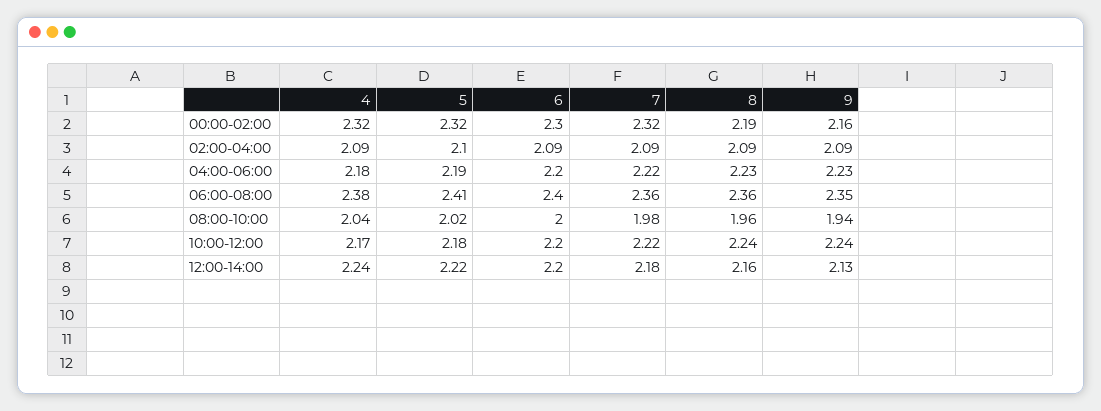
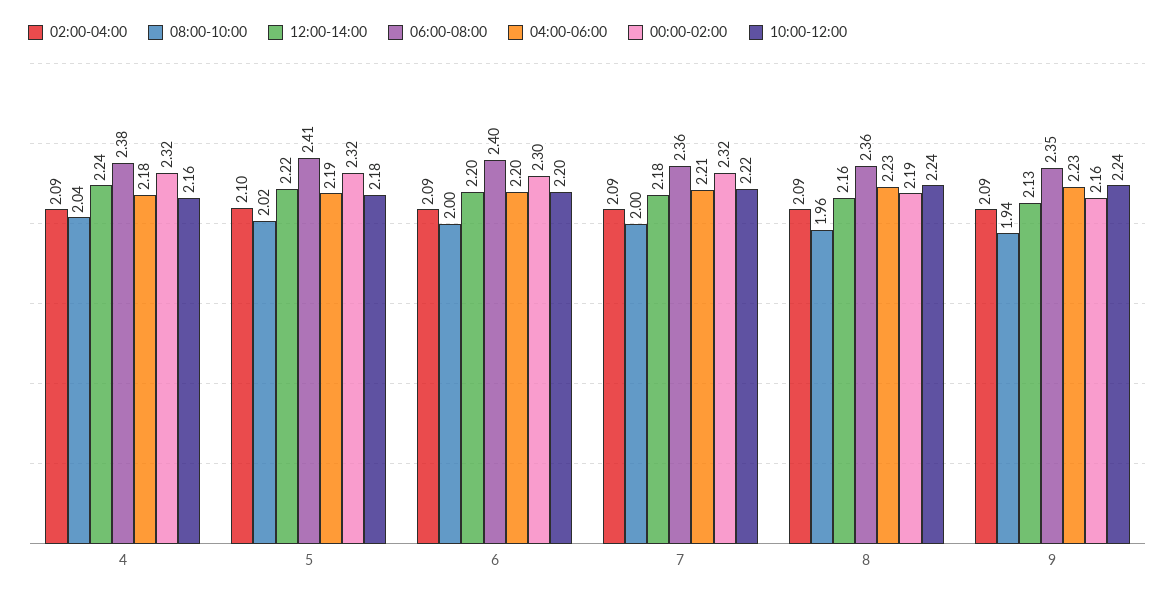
  {
    "00:00-02:00": {
      "4": 2.32,
      "5": 2.32,
      "6": 2.3,
      "7": 2.32,
      "8": 2.19,
      "9": 2.16
    },
    "02:00-04:00": {
      "4": 2.09,
      "5": 2.1,
      "6": 2.09,
      "7": 2.09,
      "8": 2.09,
      "9": 2.09
    },
    "04:00-06:00": {
      "4": 2.18,
      "5": 2.19,
      "6": 2.2,
-     "7": 2.22,
+     "7": 2.21,
      "8": 2.23,
      "9": 2.23
    },
    "06:00-08:00": {
      "4": 2.38,
      "5": 2.41,
      "6": 2.4,
      "7": 2.36,
      "8": 2.36,
      "9": 2.35
    },
    "08:00-10:00": {
      "4": 2.04,
      "5": 2.02,
      "6": 2,
-     "7": 1.98,
+     "7": 2,
      "8": 1.96,
      "9": 1.94
    },
    "10:00-12:00": {
-     "4": 2.17,
+     "4": 2.16,
      "5": 2.18,
      "6": 2.2,
      "7": 2.22,
      "8": 2.24,
      "9": 2.24
    },
    "12:00-14:00": {
      "4": 2.24,
      "5": 2.22,
      "6": 2.2,
      "7": 2.18,
      "8": 2.16,
      "9": 2.13
    }
  }

